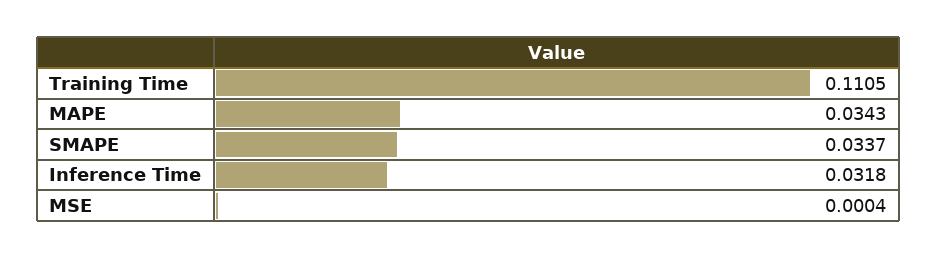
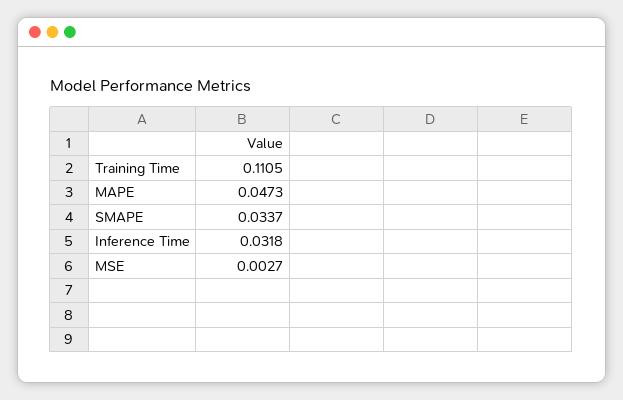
  {
    "Training Time": 0.1105,
-   "MAPE": 0.0343,
+   "MAPE": 0.0473,
    "SMAPE": 0.0337,
    "Inference Time": 0.0318,
-   "MSE": 0.0004
+   "MSE": 0.0027
  }

